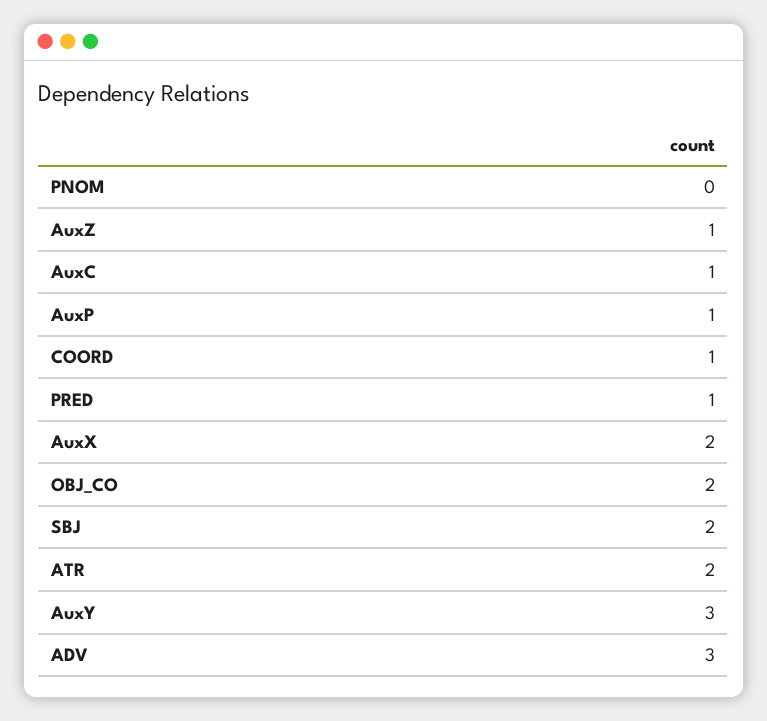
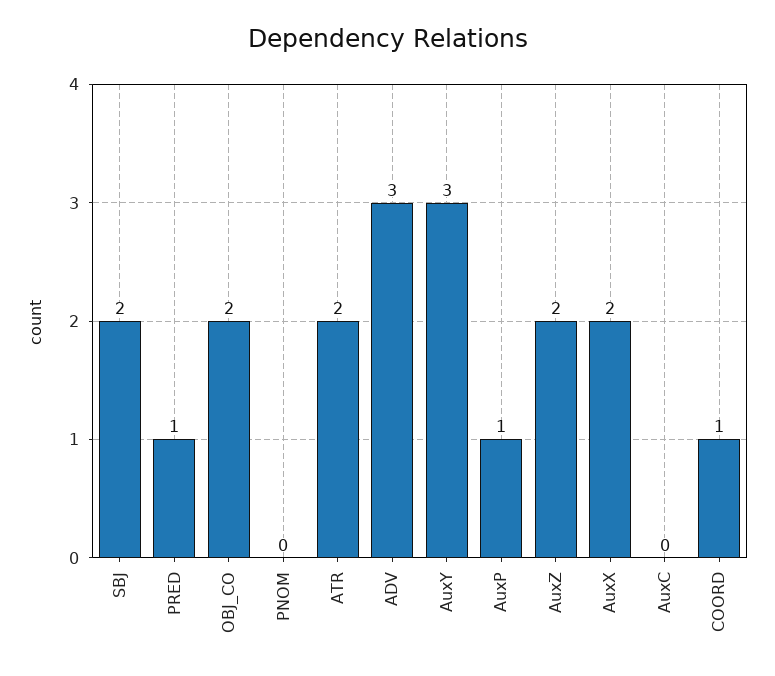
  {
    "PNOM": 0,
-   "AuxZ": 1,
+   "AuxZ": 2,
-   "AuxC": 1,
+   "AuxC": 0,
    "AuxP": 1,
    "COORD": 1,
    "PRED": 1,
    "AuxX": 2,
    "OBJ_CO": 2,
    "SBJ": 2,
    "ATR": 2,
    "AuxY": 3,
    "ADV": 3
  }

